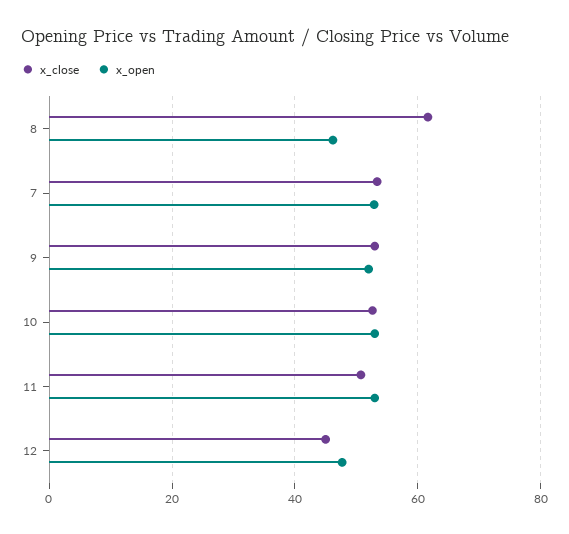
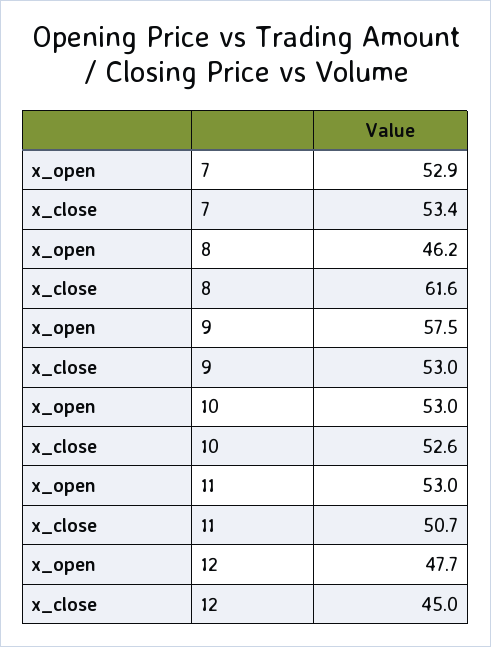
  {
    "x_close": {
      "8": 61.6,
      "7": 53.4,
      "9": 53,
      "10": 52.6,
      "11": 50.7,
      "12": 45
    },
    "x_open": {
      "8": 46.2,
      "7": 52.9,
-     "9": 52,
+     "9": 57.5,
      "10": 53,
      "11": 53,
      "12": 47.7
    }
  }

